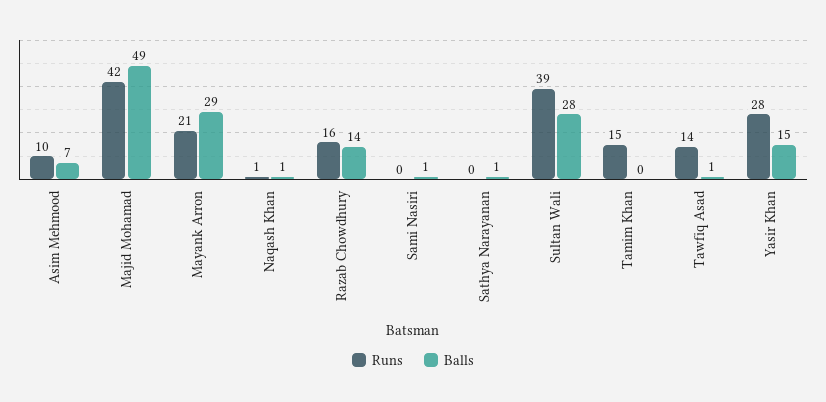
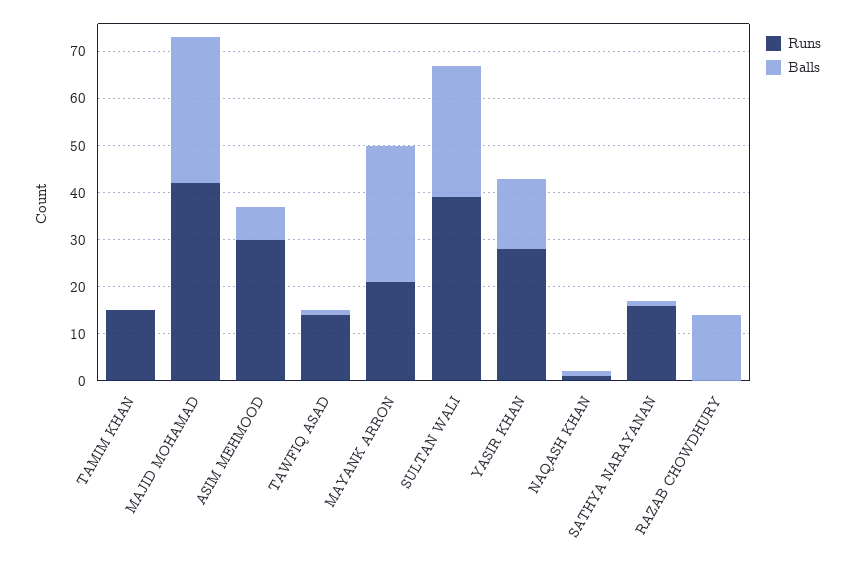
  {
    "Runs": {
-     "Asim Mehmood": 10,
+     "Asim Mehmood": 30,
      "Majid Mohamad": 42,
      "Mayank Arron": 21,
      "Naqash Khan": 1,
-     "Razab Chowdhury": 16,
+     "Razab Chowdhury": 0,
-     "Sami Nasiri": 0,
-     "Sathya Narayanan": 0,
+     "Sathya Narayanan": 15,
      "Sultan Wali": 39,
      "Tamim Khan": 15,
      "Tawfiq Asad": 14,
      "Yasir Khan": 28
    },
    "Balls": {
      "Asim Mehmood": 7,
-     "Majid Mohamad": 49,
+     "Majid Mohamad": 30,
      "Mayank Arron": 29,
      "Naqash Khan": 1,
      "Razab Chowdhury": 14,
-     "Sami Nasiri": 1,
      "Sathya Narayanan": 1,
      "Sultan Wali": 28,
      "Tamim Khan": 0,
      "Tawfiq Asad": 1,
      "Yasir Khan": 15
    }
  }

